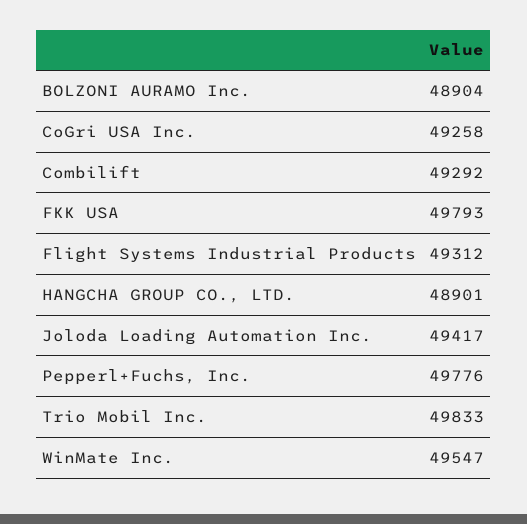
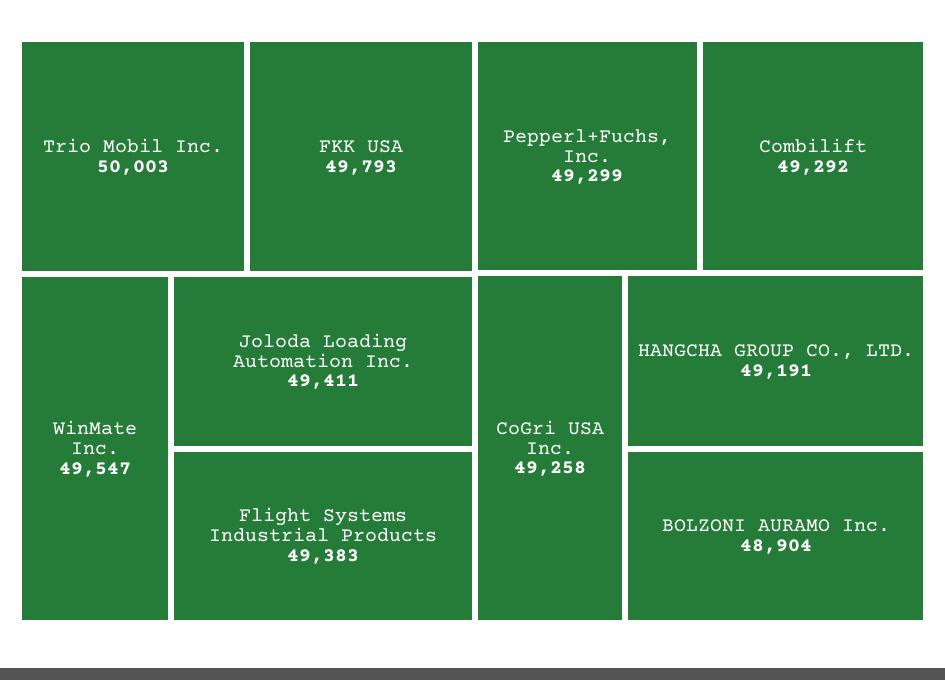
  {
    "BOLZONI AURAMO Inc.": 48904,
    "CoGri USA Inc.": 49258,
    "Combilift": 49292,
    "FKK USA": 49793,
-   "Flight Systems Industrial Products": 49312,
+   "Flight Systems Industrial Products": 49383,
-   "HANGCHA GROUP CO., LTD.": 48901,
+   "HANGCHA GROUP CO., LTD.": 49191,
-   "Joloda Loading Automation Inc.": 49417,
+   "Joloda Loading Automation Inc.": 49411,
-   "Pepperl+Fuchs, Inc.": 49776,
+   "Pepperl+Fuchs, Inc.": 49299,
-   "Trio Mobil Inc.": 49833,
+   "Trio Mobil Inc.": 50003,
    "WinMate Inc.": 49547
  }

